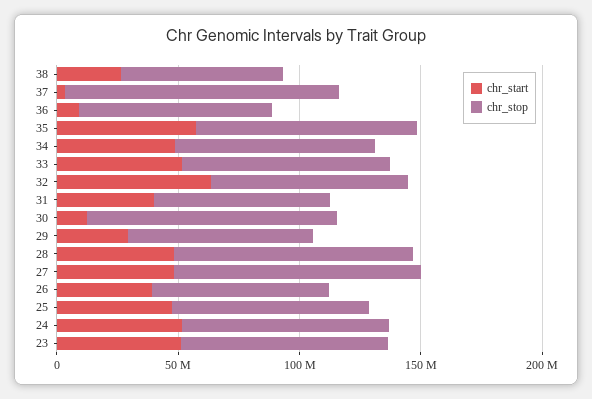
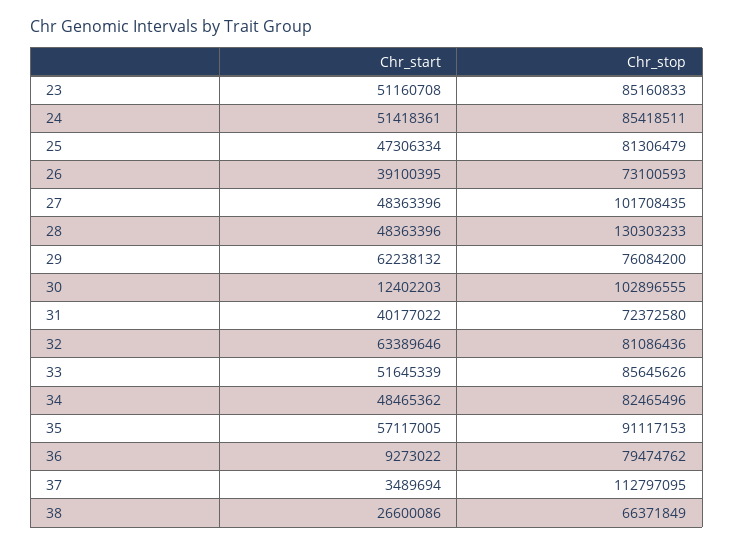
  {
    "chr_start": {
      "38": 26600086,
      "37": 3489694,
      "36": 9273022,
      "35": 57117005,
      "34": 48465362,
      "33": 51645339,
      "32": 63389646,
      "31": 40177022,
      "30": 12402203,
-     "29": 30000000,
+     "29": 62238132,
      "28": 48363396,
      "27": 48363396,
      "26": 39100395,
      "25": 47306334,
      "24": 51418361,
      "23": 51160708
    },
    "chr_stop": {
      "38": 66371849,
      "37": 112797095,
      "36": 79474762,
      "35": 91117153,
      "34": 82465496,
      "33": 85645626,
      "32": 81086436,
      "31": 72372580,
      "30": 102896555,
      "29": 76084200,
-     "28": 100000000,
+     "28": 130303233,
      "27": 101708435,
      "26": 73100593,
      "25": 81306479,
      "24": 85418511,
      "23": 85160833
    }
  }

